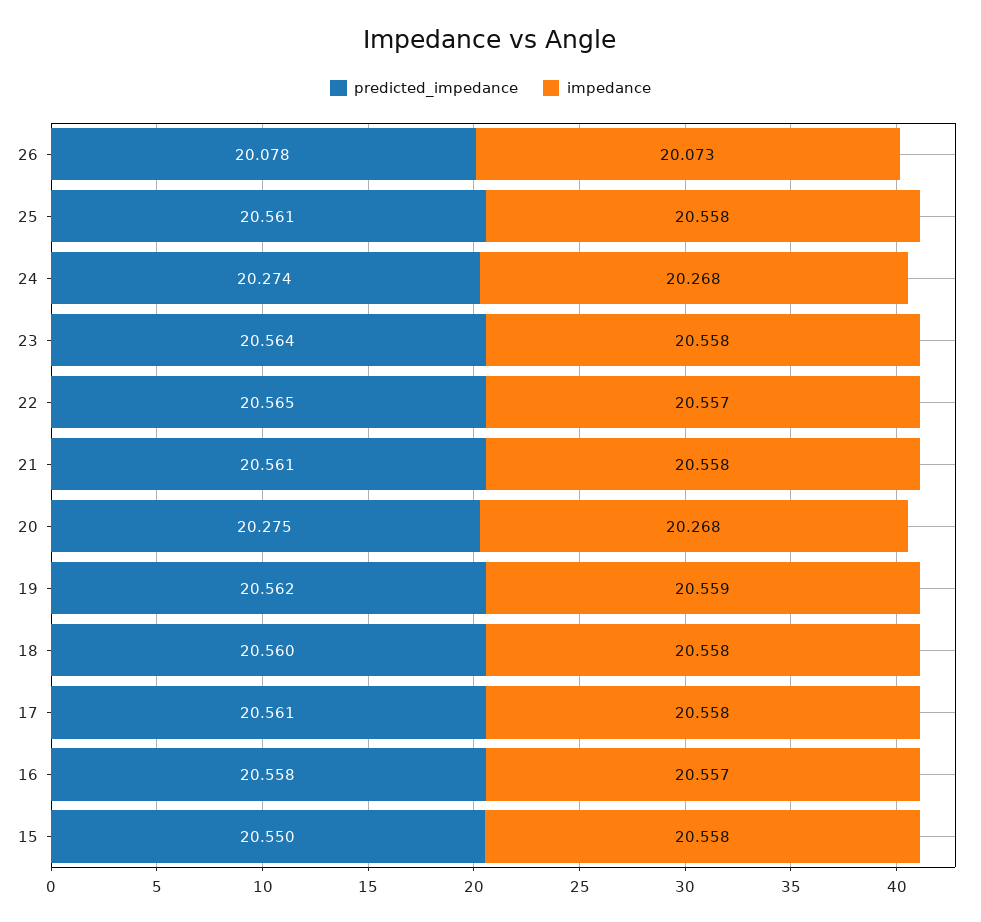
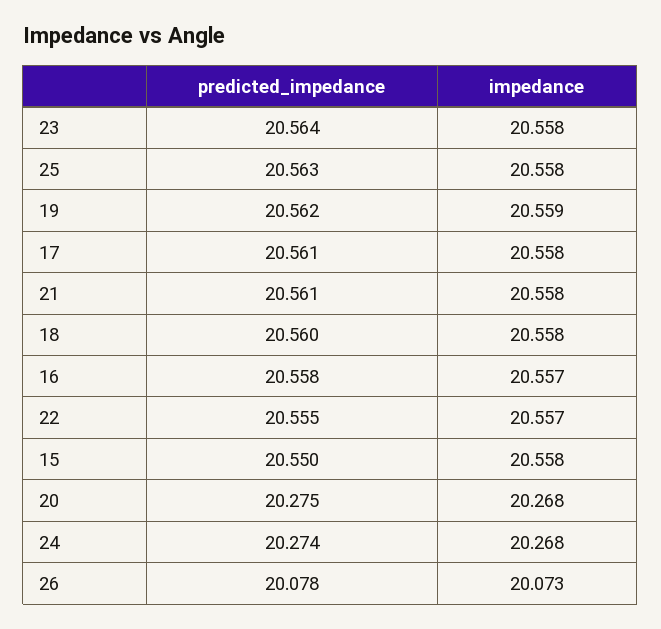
  {
    "predicted_impedance": {
      "26": 20.078,
-     "25": 20.561,
+     "25": 20.563,
      "24": 20.274,
      "23": 20.564,
-     "22": 20.565,
+     "22": 20.555,
      "21": 20.561,
      "20": 20.275,
      "19": 20.562,
      "18": 20.56,
      "17": 20.561,
      "16": 20.558,
      "15": 20.55
    },
    "impedance": {
      "26": 20.073,
      "25": 20.558,
      "24": 20.268,
      "23": 20.558,
      "22": 20.557,
      "21": 20.558,
      "20": 20.268,
      "19": 20.559,
      "18": 20.558,
      "17": 20.558,
      "16": 20.557,
      "15": 20.558
    }
  }

